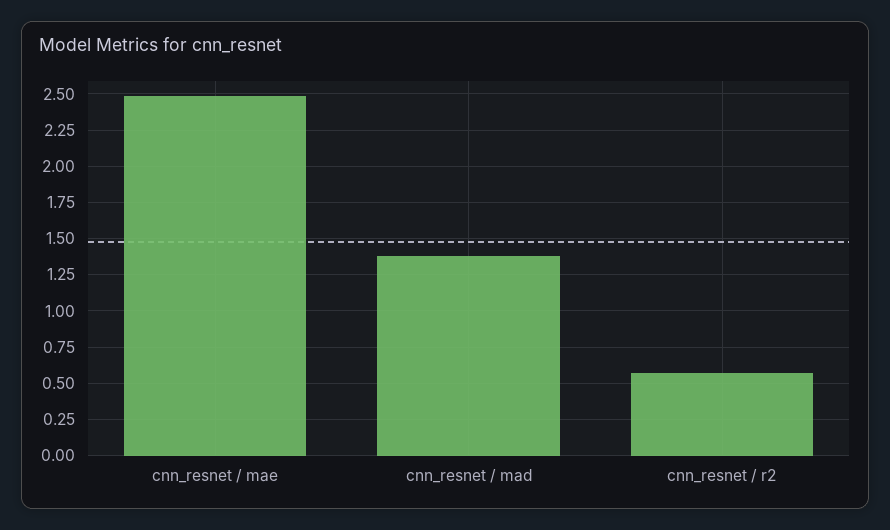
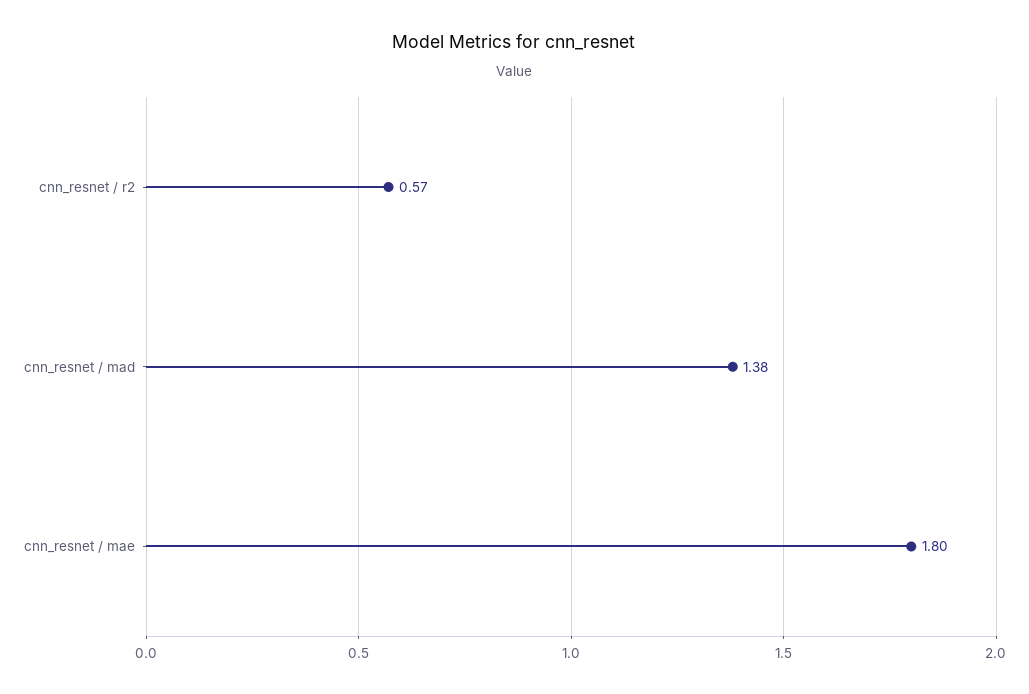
  {
-   "cnn_resnet / mae": 2.5,
+   "cnn_resnet / mae": 1.8,
    "cnn_resnet / mad": 1.38,
    "cnn_resnet / r2": 0.57
  }

